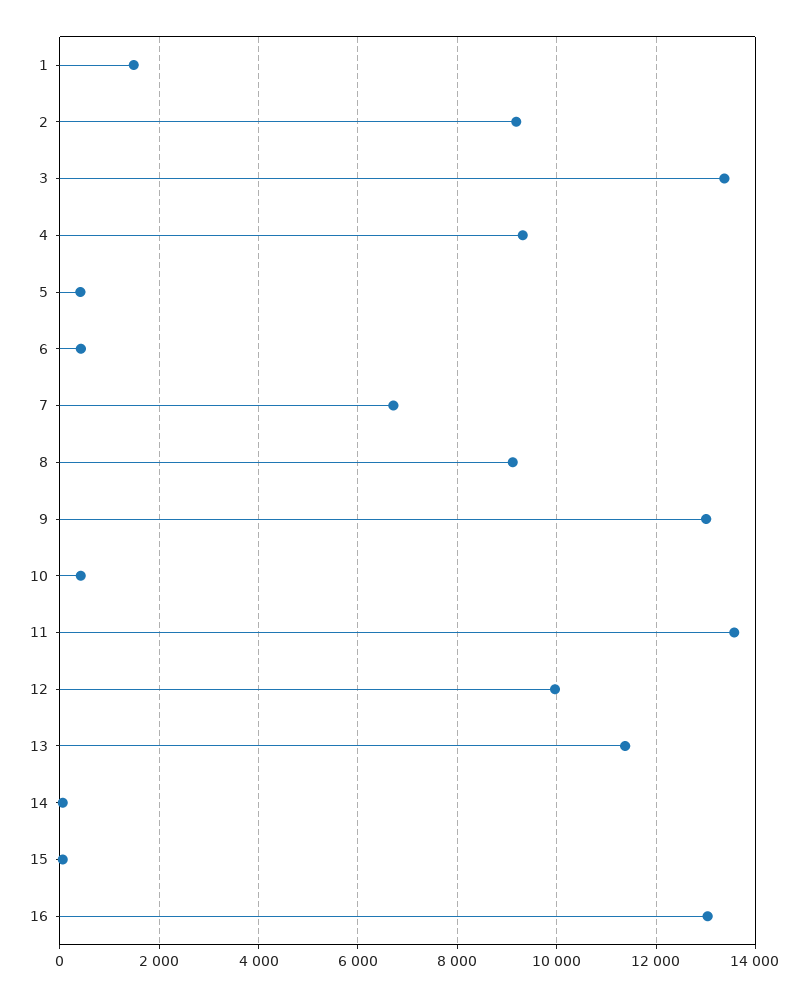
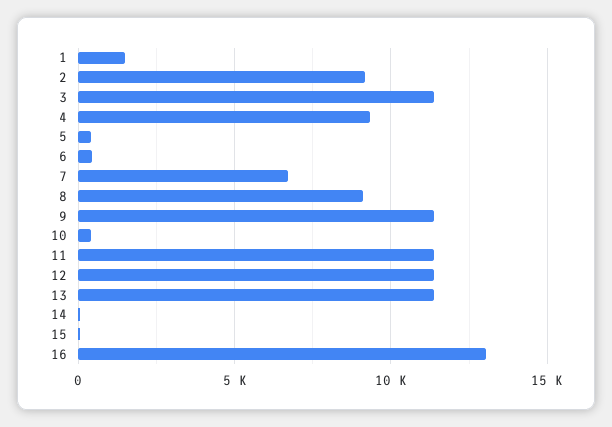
  {
    "1": 1400,
    "2": 9200,
-   "3": 13400,
+   "3": 11500,
    "4": 9400,
    "5": 400,
    "6": 400,
    "7": 6800,
    "8": 9200,
-   "9": 13000,
+   "9": 11500,
    "10": 400,
-   "11": 13600,
+   "11": 11500,
-   "12": 10000,
+   "12": 11500,
    "13": 11400,
    "14": 0,
    "15": 0,
    "16": 13000
  }

